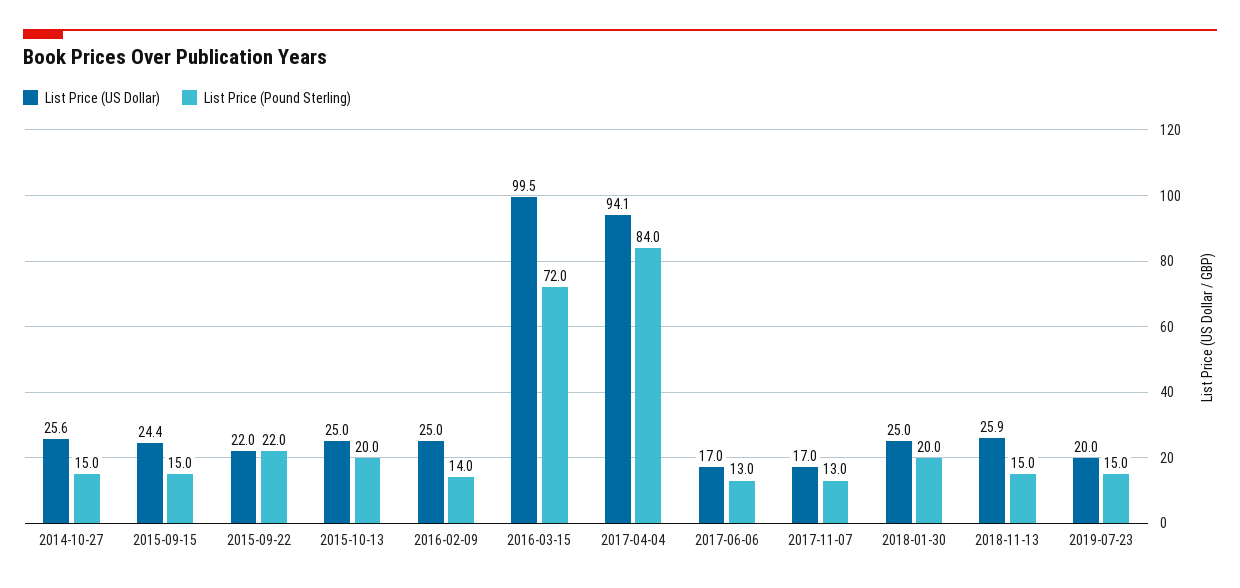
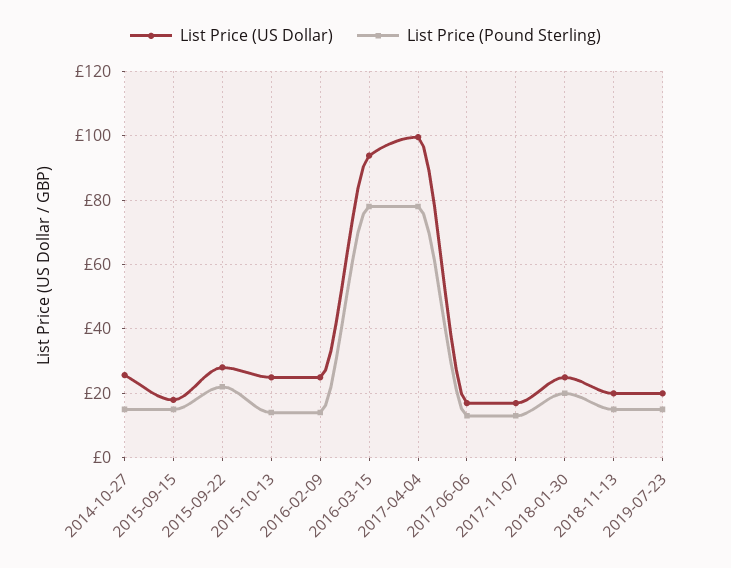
  {
    "List Price (US Dollar)": {
      "2014-10-27": 25.6,
-     "2015-09-15": 24.4,
+     "2015-09-15": 18,
-     "2015-09-22": 22,
+     "2015-09-22": 28,
      "2015-10-13": 25,
      "2016-02-09": 25,
-     "2016-03-15": 99.5,
+     "2016-03-15": 94,
-     "2017-04-04": 94.1,
+     "2017-04-04": 100,
      "2017-06-06": 17,
      "2017-11-07": 17,
      "2018-01-30": 25,
-     "2018-11-13": 25.9,
+     "2018-11-13": 20,
      "2019-07-23": 20
    },
    "List Price (Pound Sterling)": {
      "2014-10-27": 15,
      "2015-09-15": 15,
      "2015-09-22": 22,
-     "2015-10-13": 20,
+     "2015-10-13": 14,
      "2016-02-09": 14,
-     "2016-03-15": 72,
+     "2016-03-15": 78,
-     "2017-04-04": 84,
+     "2017-04-04": 78,
      "2017-06-06": 13,
      "2017-11-07": 13,
      "2018-01-30": 20,
      "2018-11-13": 15,
      "2019-07-23": 15
    }
  }

